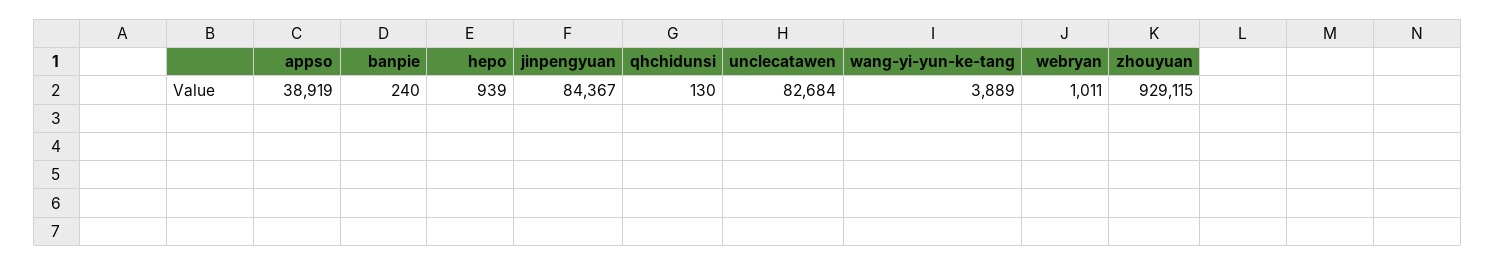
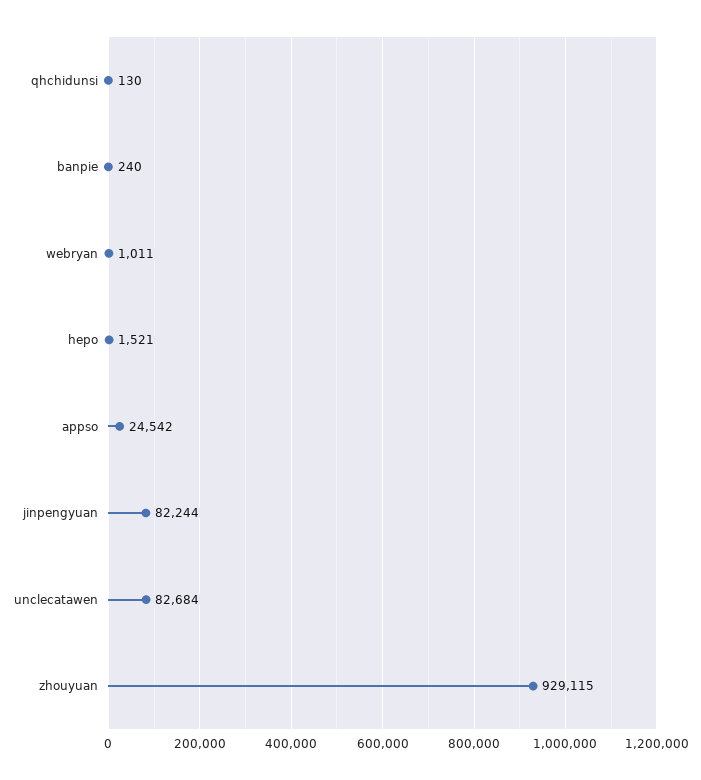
  {
-   "appso": 38919,
+   "appso": 24542,
    "banpie": 240,
-   "hepo": 939,
+   "hepo": 1521,
-   "jinpengyuan": 84367,
+   "jinpengyuan": 82244,
    "qhchidunsi": 130,
    "unclecatawen": 82684,
-   "wang-yi-yun-ke-tang": 3889,
    "webryan": 1011,
    "zhouyuan": 929115
  }

